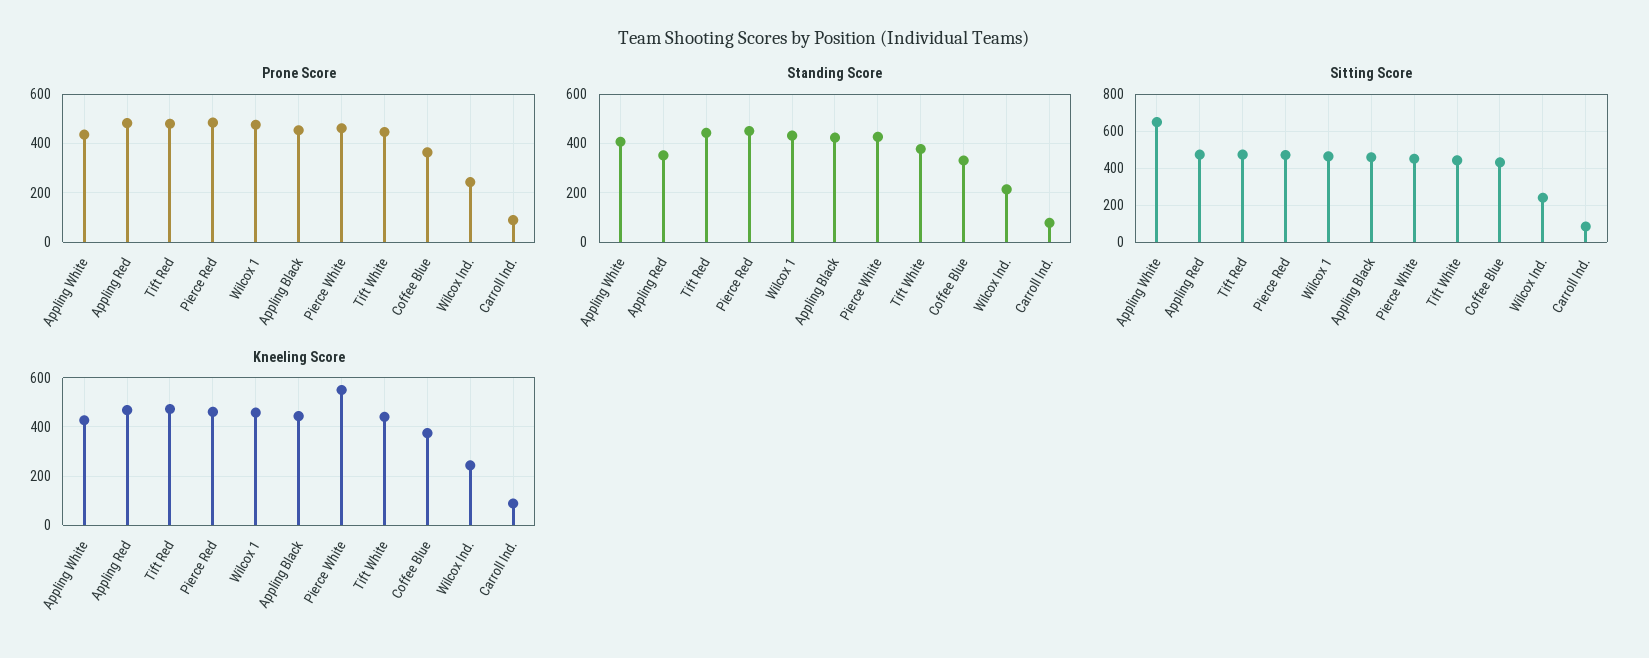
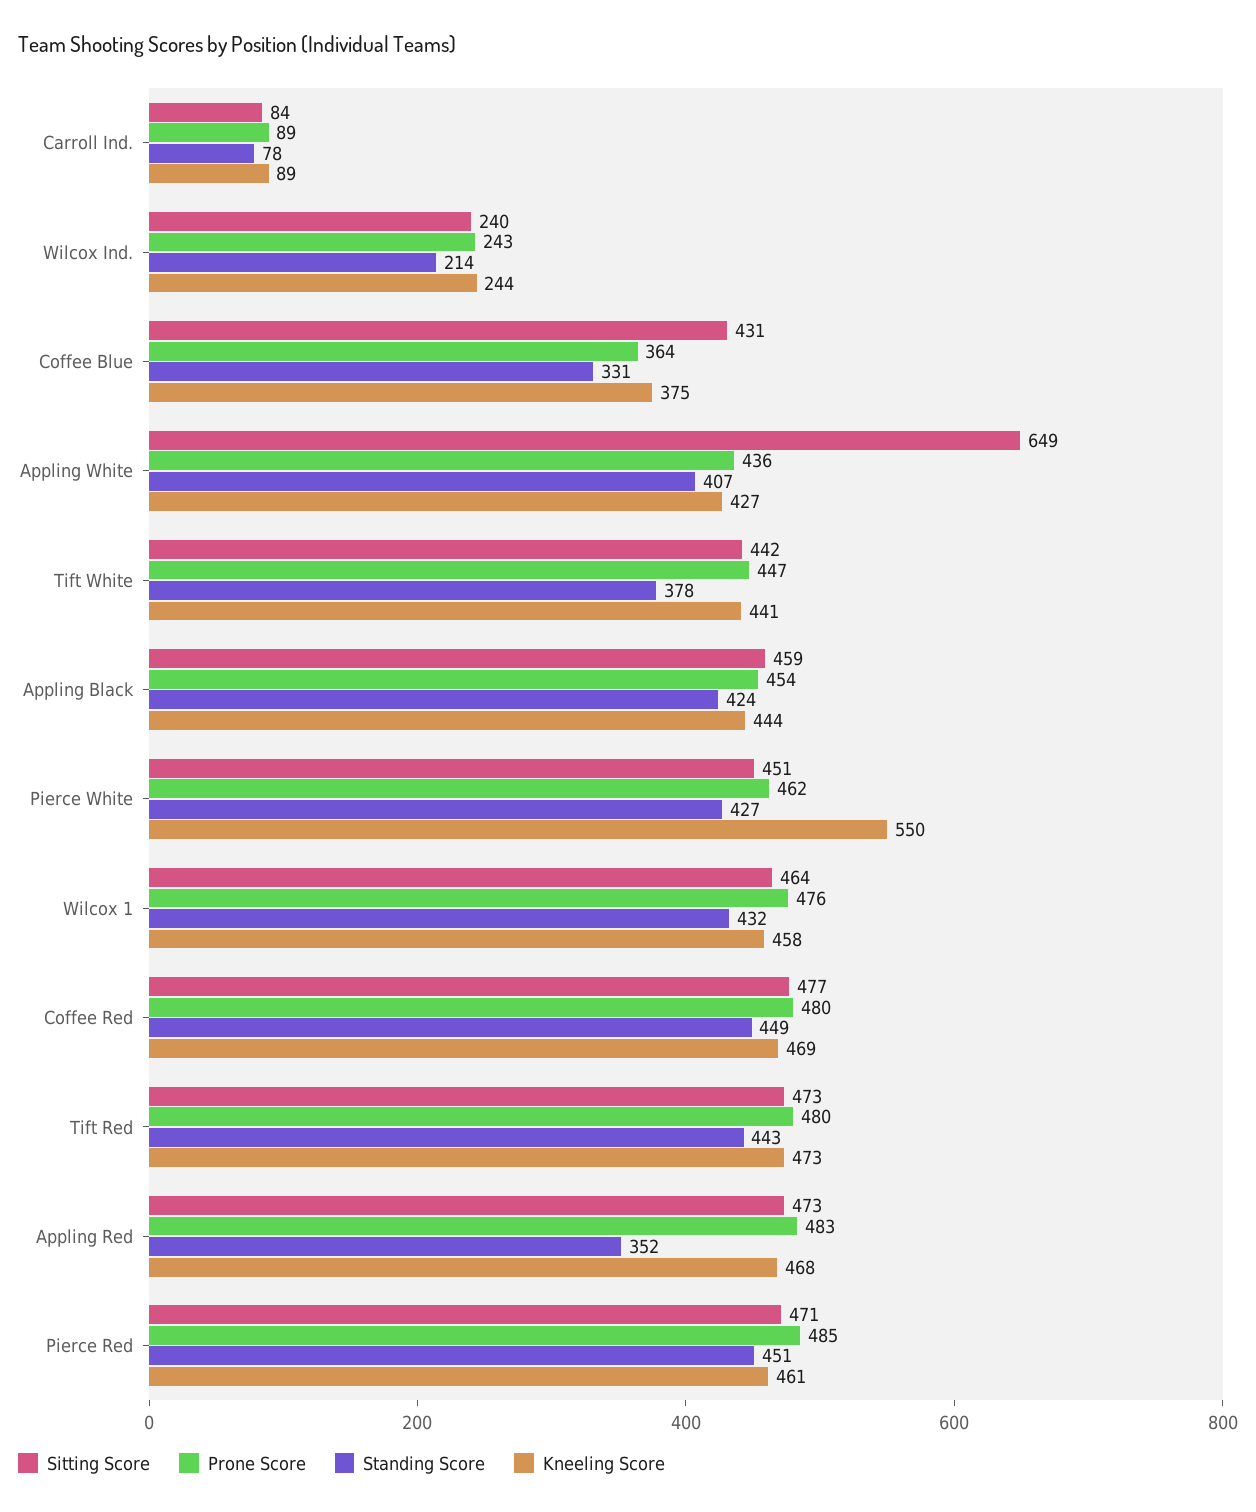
  {
    "Prone Score": {
      "Appling White": 436,
      "Appling Red": 483,
      "Tift Red": 480,
      "Pierce Red": 485,
      "Wilcox 1": 476,
      "Appling Black": 454,
      "Pierce White": 462,
      "Tift White": 447,
      "Coffee Blue": 364,
      "Wilcox Ind.": 243,
-     "Carroll Ind.": 89
+     "Carroll Ind.": 89,
+     "Coffee Red": 480
    },
    "Standing Score": {
      "Appling White": 407,
      "Appling Red": 352,
      "Tift Red": 443,
      "Pierce Red": 451,
      "Wilcox 1": 432,
      "Appling Black": 424,
      "Pierce White": 427,
      "Tift White": 378,
      "Coffee Blue": 331,
      "Wilcox Ind.": 214,
-     "Carroll Ind.": 78
+     "Carroll Ind.": 78,
+     "Coffee Red": 449
    },
    "Sitting Score": {
      "Appling White": 649,
      "Appling Red": 473,
      "Tift Red": 473,
      "Pierce Red": 471,
      "Wilcox 1": 464,
      "Appling Black": 459,
      "Pierce White": 451,
      "Tift White": 442,
      "Coffee Blue": 431,
      "Wilcox Ind.": 240,
-     "Carroll Ind.": 84
+     "Carroll Ind.": 84,
+     "Coffee Red": 477
    },
    "Kneeling Score": {
      "Appling White": 427,
      "Appling Red": 468,
      "Tift Red": 473,
      "Pierce Red": 461,
      "Wilcox 1": 458,
      "Appling Black": 444,
      "Pierce White": 550,
      "Tift White": 441,
      "Coffee Blue": 375,
      "Wilcox Ind.": 244,
-     "Carroll Ind.": 89
+     "Carroll Ind.": 89,
+     "Coffee Red": 469
    }
  }

